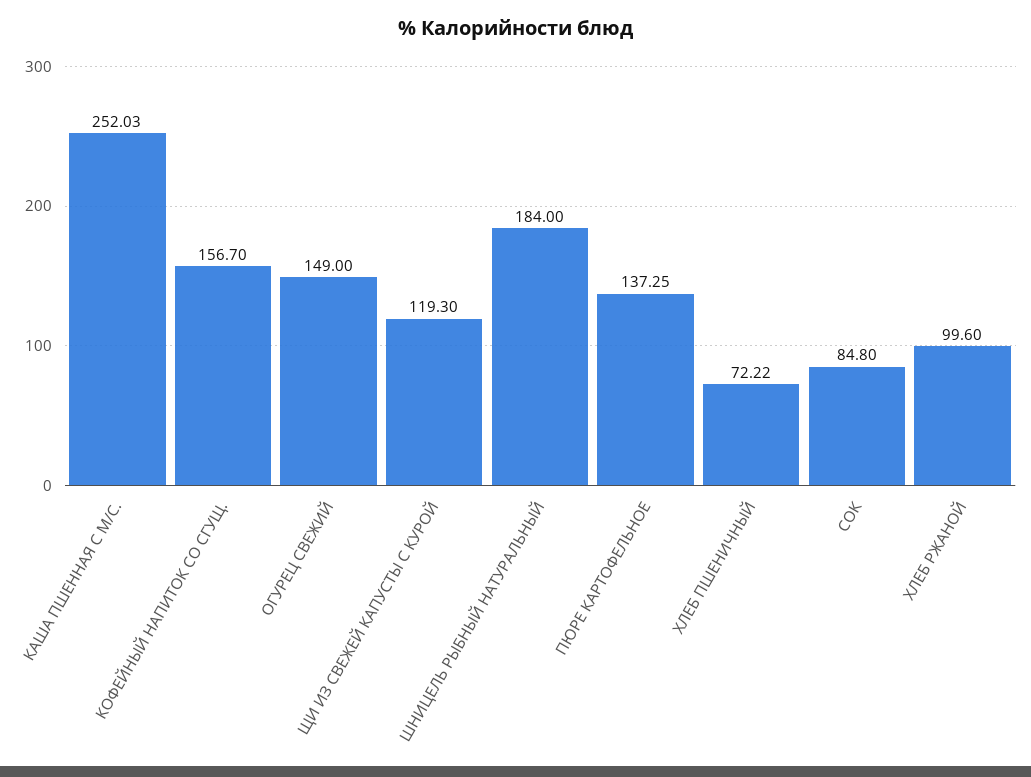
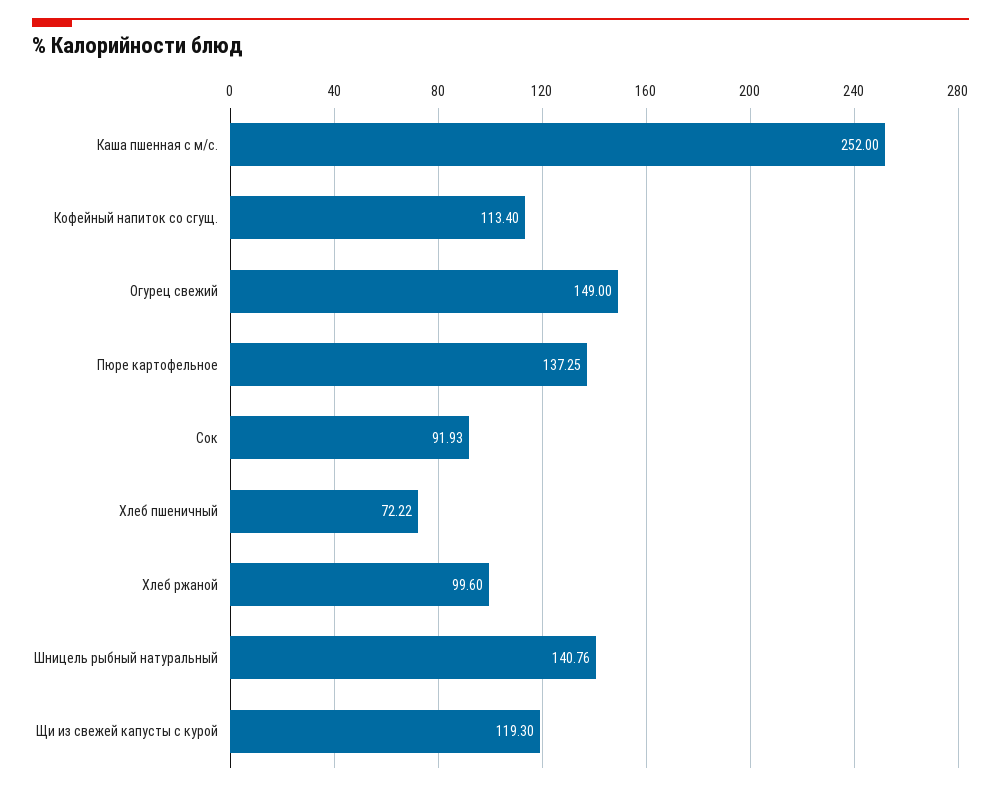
  {
-   "КАША ПШЕННАЯ С М/С.": 252.03,
+   "КАША ПШЕННАЯ С М/С.": 252,
-   "КОФЕЙНЫЙ НАПИТОК СО СГУЩ.": 156.7,
+   "КОФЕЙНЫЙ НАПИТОК СО СГУЩ.": 113.4,
    "ОГУРЕЦ СВЕЖИЙ": 149,
    "ЩИ ИЗ СВЕЖЕЙ КАПУСТЫ С КУРОЙ": 119.3,
-   "ШНИЦЕЛЬ РЫБНЫЙ НАТУРАЛЬНЫЙ": 184,
+   "ШНИЦЕЛЬ РЫБНЫЙ НАТУРАЛЬНЫЙ": 140.76,
    "ПЮРЕ КАРТОФЕЛЬНОЕ": 137.25,
    "ХЛЕБ ПШЕНИЧНЫЙ": 72.22,
-   "СОК": 84.8,
+   "СОК": 91.93,
    "ХЛЕБ РЖАНОЙ": 99.6
  }

